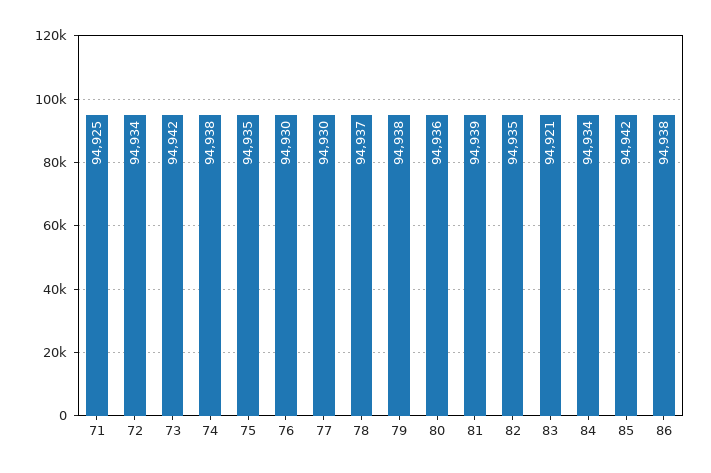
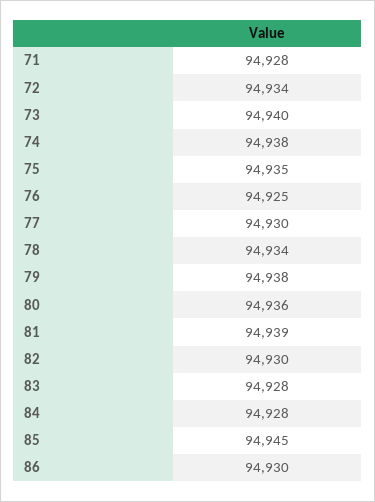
  {
-   "71": 94925,
+   "71": 94928,
    "72": 94934,
-   "73": 94942,
+   "73": 94940,
    "74": 94938,
    "75": 94935,
-   "76": 94930,
+   "76": 94925,
    "77": 94930,
-   "78": 94937,
+   "78": 94934,
    "79": 94938,
    "80": 94936,
    "81": 94939,
-   "82": 94935,
+   "82": 94930,
-   "83": 94921,
+   "83": 94928,
-   "84": 94934,
+   "84": 94928,
-   "85": 94942,
+   "85": 94945,
-   "86": 94938
+   "86": 94930
  }

